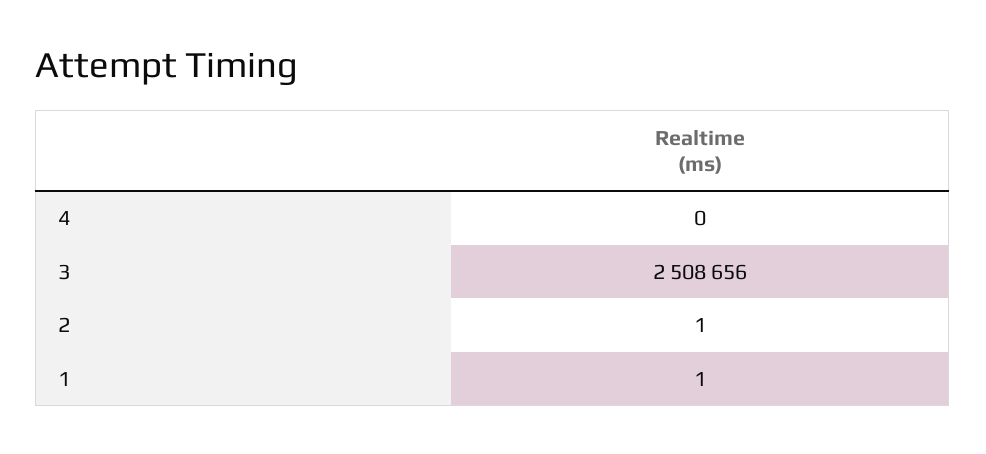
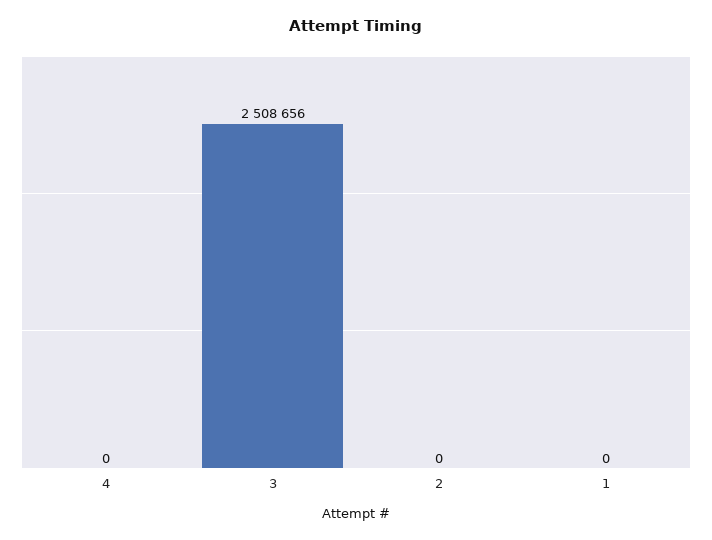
  {
    "4": 0,
    "3": 2508656,
-   "2": 1,
+   "2": 0,
-   "1": 1
+   "1": 0
  }

